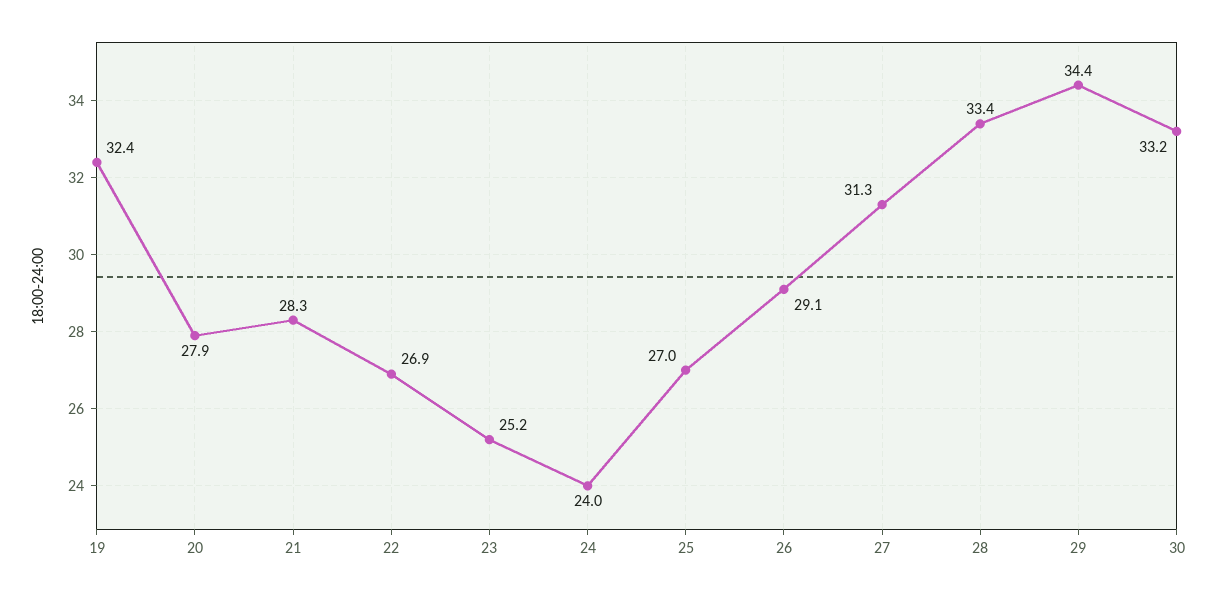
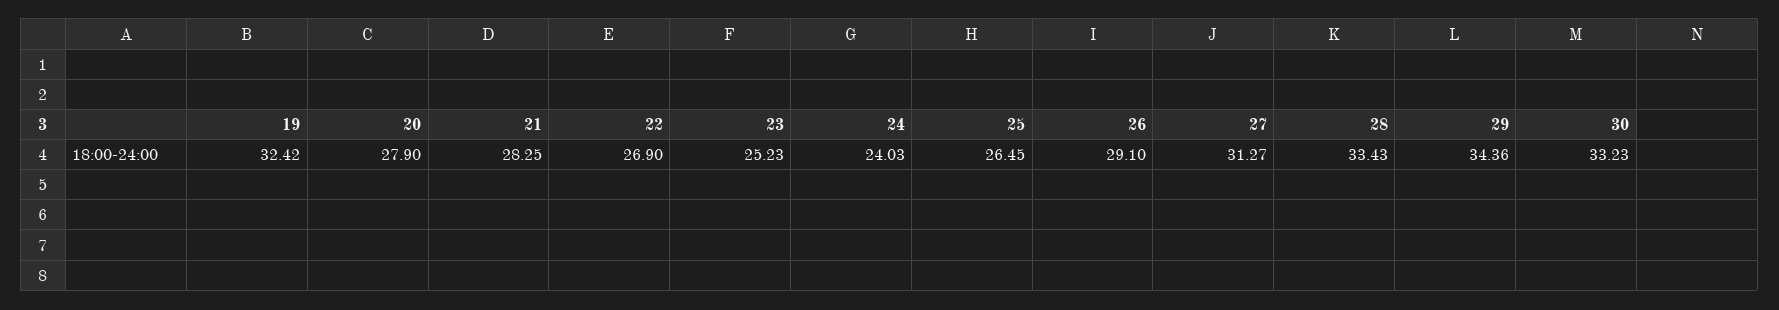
  {
    "19": 32.42,
    "20": 27.9,
    "21": 28.25,
    "22": 26.9,
    "23": 25.23,
    "24": 24.03,
-   "25": 27,
+   "25": 26.45,
    "26": 29.1,
    "27": 31.27,
    "28": 33.43,
    "29": 34.36,
    "30": 33.23
  }

